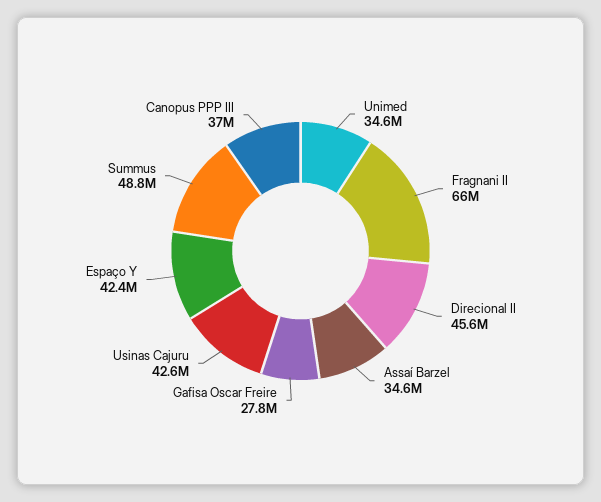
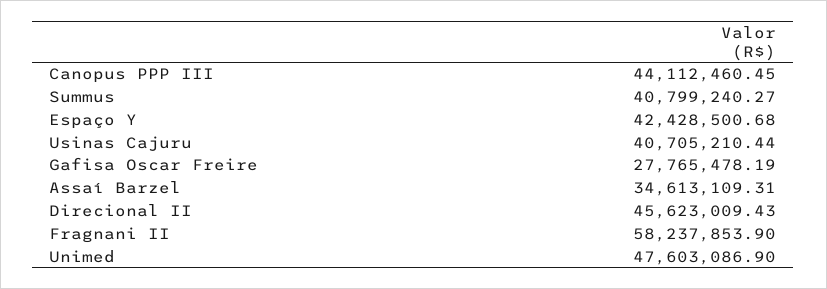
  {
-   "Unimed": 34600000,
+   "Unimed": 47603086.9,
-   "Fragnani II": 66000000,
+   "Fragnani II": 58237853.9,
    "Direcional II": 45623009.43,
    "Assaí Barzel": 34613109.31,
    "Gafisa Oscar Freire": 27765478.19,
-   "Usinas Cajuru": 42600000,
+   "Usinas Cajuru": 40705210.44,
    "Espaço Y": 42428500.68,
-   "Summus": 48800000,
+   "Summus": 40799240.27,
-   "Canopus PPP III": 37000000
+   "Canopus PPP III": 44112460.45
  }

